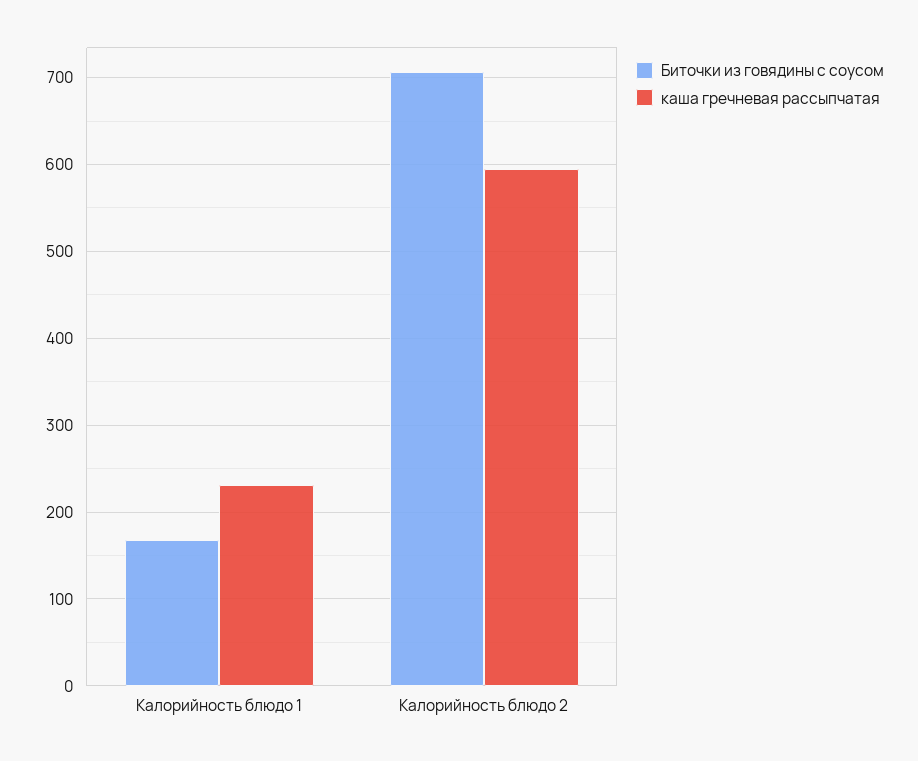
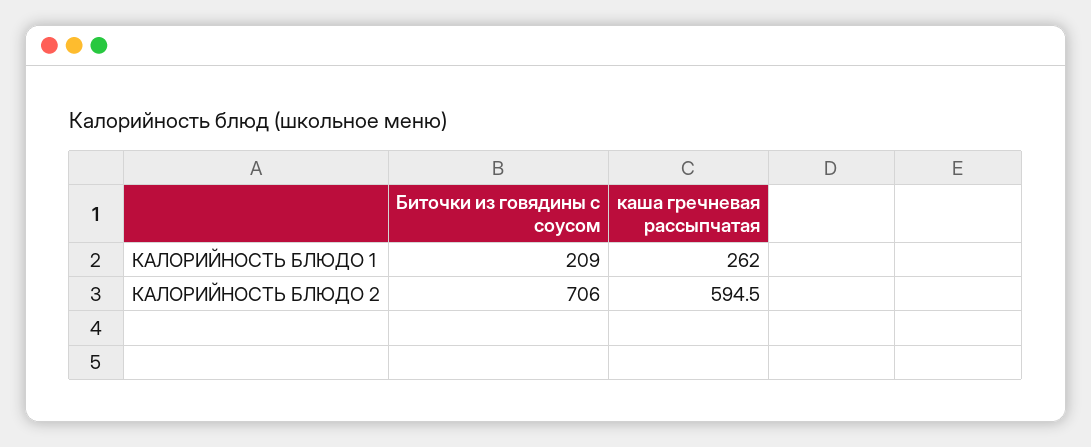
  {
    "Биточки из говядины с соусом": {
-     "Калорийность блюдо 1": 170,
+     "Калорийность блюдо 1": 209,
      "Калорийность блюдо 2": 706
    },
    "каша гречневая рассыпчатая": {
-     "Калорийность блюдо 1": 230,
+     "Калорийность блюдо 1": 262,
      "Калорийность блюдо 2": 594.5
    }
  }

